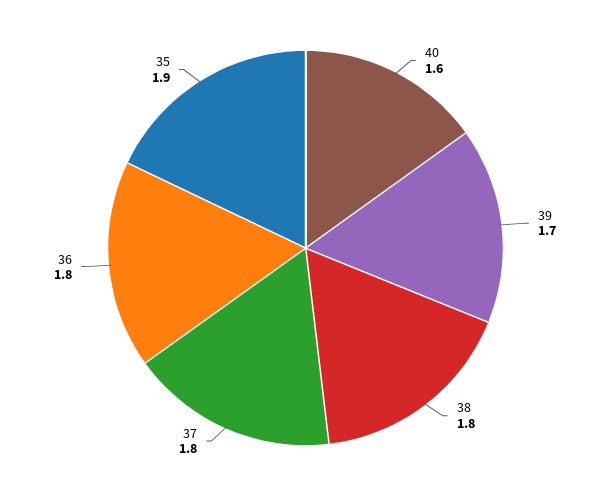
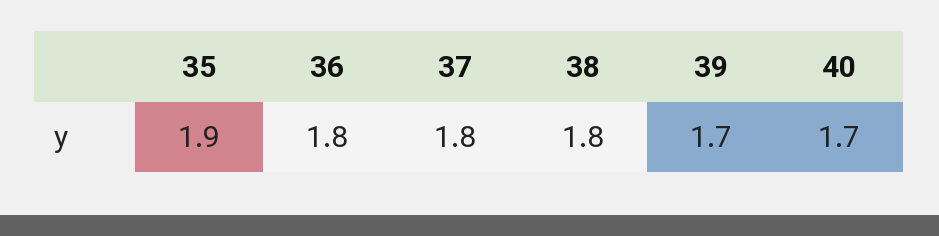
  {
-   "40": 1.6,
+   "40": 1.7,
    "39": 1.7,
    "38": 1.8,
    "37": 1.8,
    "36": 1.8,
    "35": 1.9
  }

